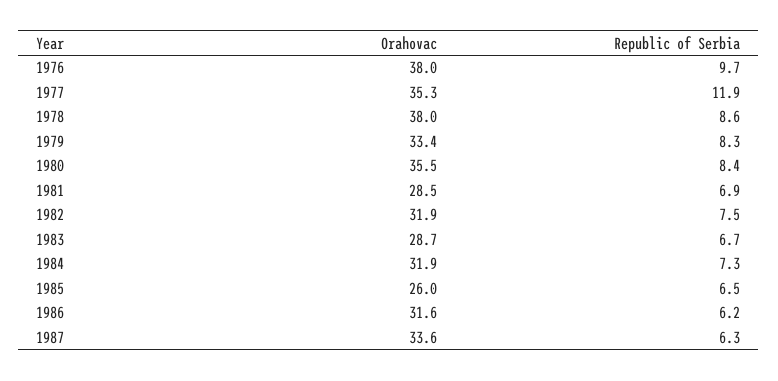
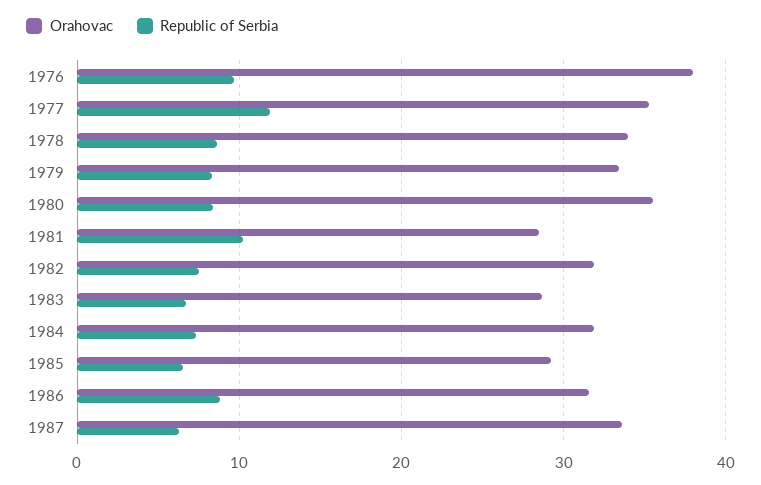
  {
    "Orahovac": {
      "1976": 38,
      "1977": 35.3,
-     "1978": 38,
+     "1978": 34,
      "1979": 33.4,
      "1980": 35.5,
      "1981": 28.5,
      "1982": 31.9,
      "1983": 28.7,
      "1984": 31.9,
-     "1985": 26,
+     "1985": 29,
      "1986": 31.6,
      "1987": 33.6
    },
    "Republic of Serbia": {
      "1976": 9.7,
      "1977": 11.9,
      "1978": 8.6,
      "1979": 8.3,
      "1980": 8.4,
-     "1981": 6.9,
+     "1981": 10,
      "1982": 7.5,
      "1983": 6.7,
      "1984": 7.3,
      "1985": 6.5,
-     "1986": 6.2,
+     "1986": 9,
      "1987": 6.3
    }
  }

